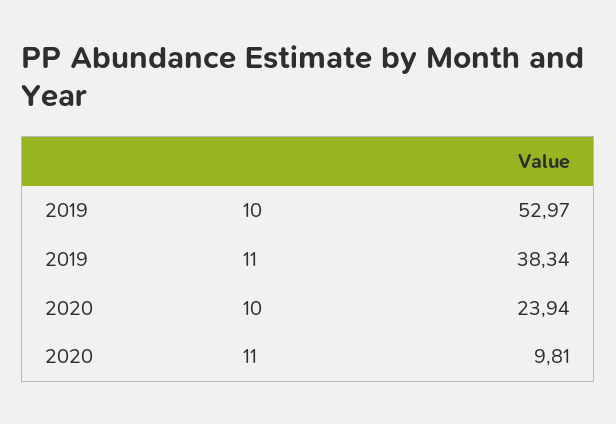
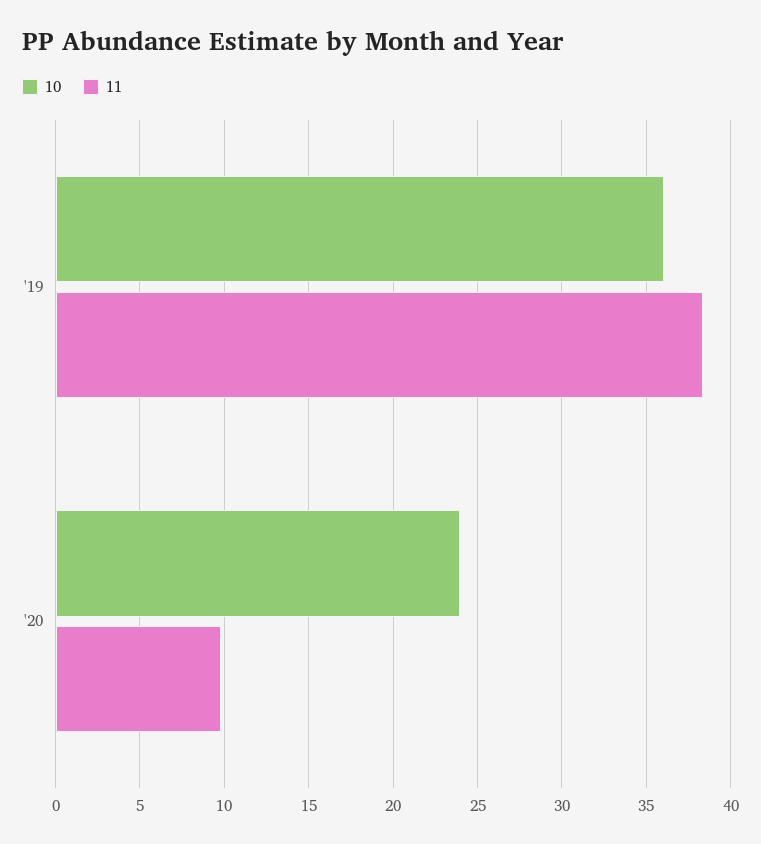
  {
    "10": {
-     "2019": 52.97,
+     "2019": 36,
      "2020": 23.94
    },
    "11": {
      "2019": 38.34,
      "2020": 9.81
    }
  }

